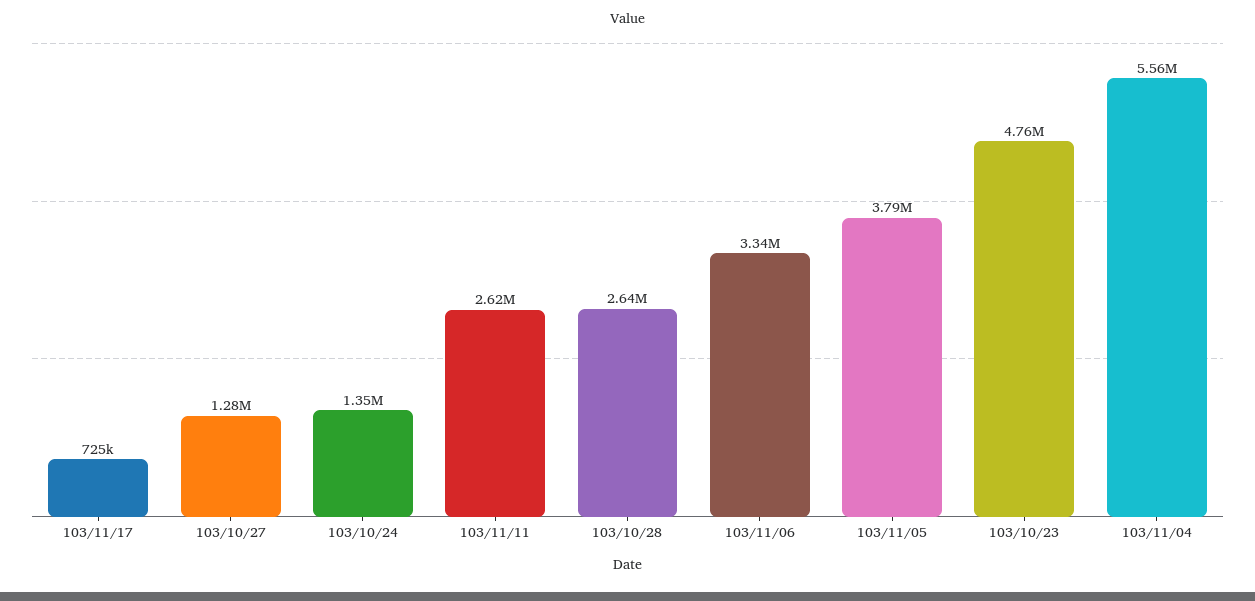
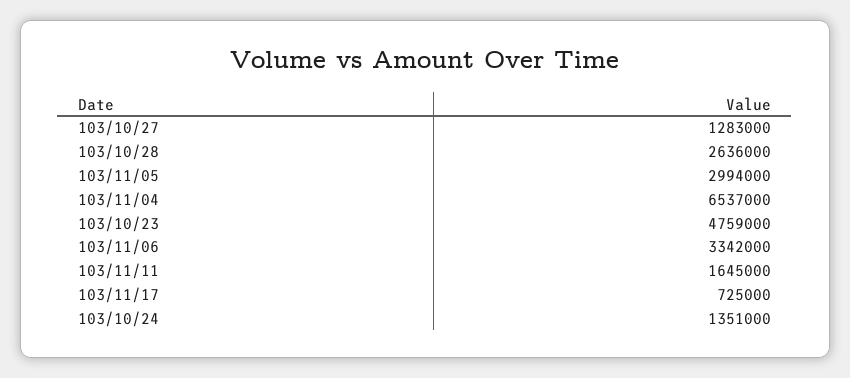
  {
    "103/11/17": 725000,
    "103/10/27": 1283000,
    "103/10/24": 1351000,
-   "103/11/11": 2620000,
+   "103/11/11": 1645000,
    "103/10/28": 2636000,
    "103/11/06": 3342000,
-   "103/11/05": 3790000,
+   "103/11/05": 2994000,
    "103/10/23": 4759000,
-   "103/11/04": 5560000
+   "103/11/04": 6537000
  }

